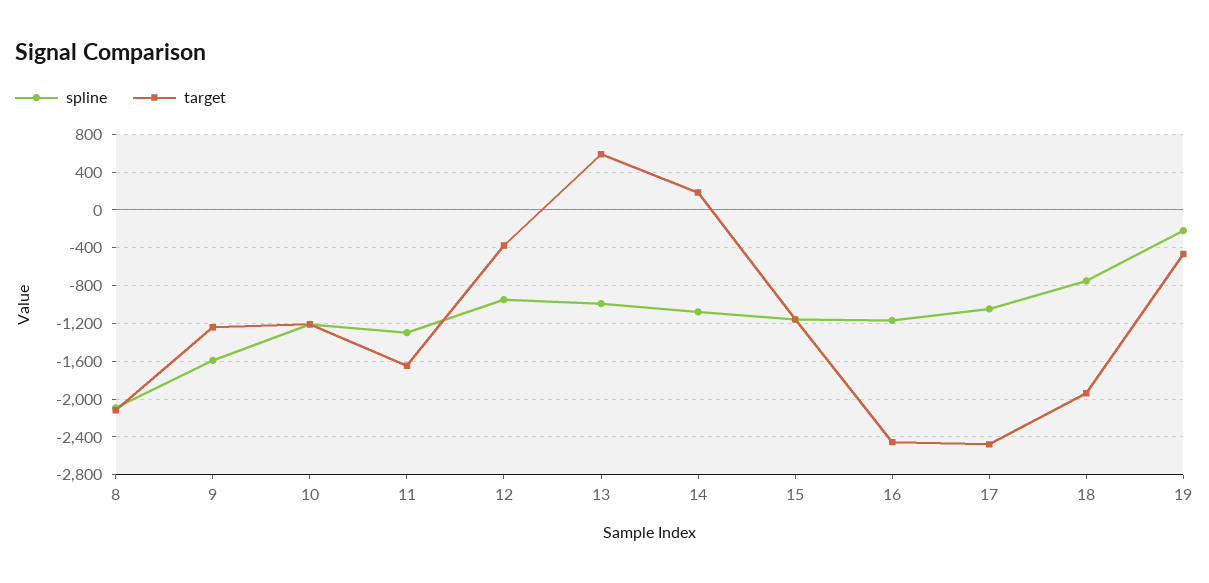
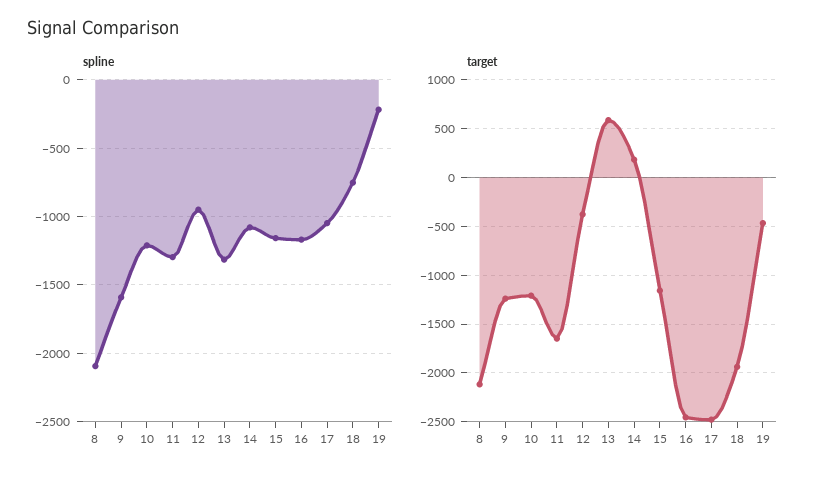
  {
    "spline": {
      "8": -2100,
      "9": -1600,
      "10": -1200,
      "11": -1300,
      "12": -950,
-     "13": -1000,
+     "13": -1300,
      "14": -1100,
      "15": -1150,
      "16": -1150,
      "17": -1050,
      "18": -750,
      "19": -200
    },
    "target": {
      "8": -2100,
      "9": -1200,
      "10": -1200,
      "11": -1600,
      "12": -400,
      "13": 600,
      "14": 200,
      "15": -1200,
      "16": -2500,
      "17": -2500,
      "18": -1900,
      "19": -500
    }
  }

